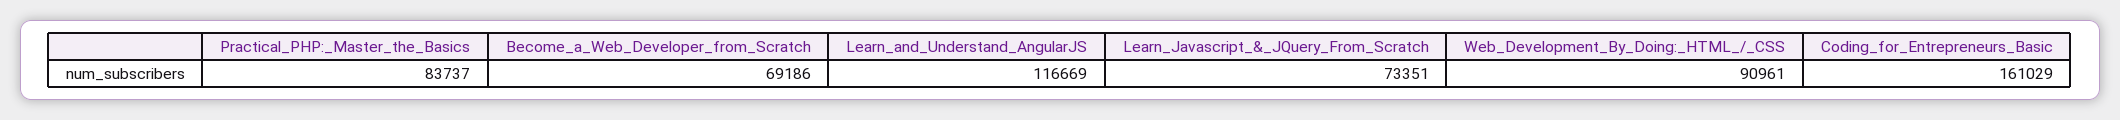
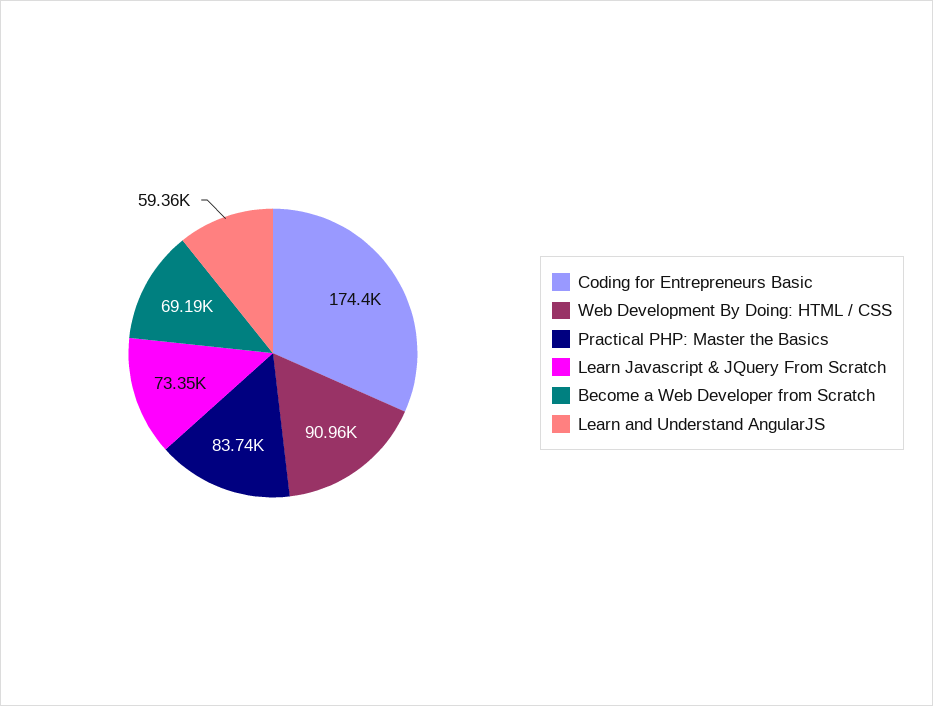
  {
    "Practical_PHP:_Master_the_Basics": 83737,
    "Become_a_Web_Developer_from_Scratch": 69186,
-   "Learn_and_Understand_AngularJS": 116669,
+   "Learn_and_Understand_AngularJS": 59360,
    "Learn_Javascript_&_JQuery_From_Scratch": 73351,
    "Web_Development_By_Doing:_HTML_/_CSS": 90961,
-   "Coding_for_Entrepreneurs_Basic": 161029
+   "Coding_for_Entrepreneurs_Basic": 174400
  }

